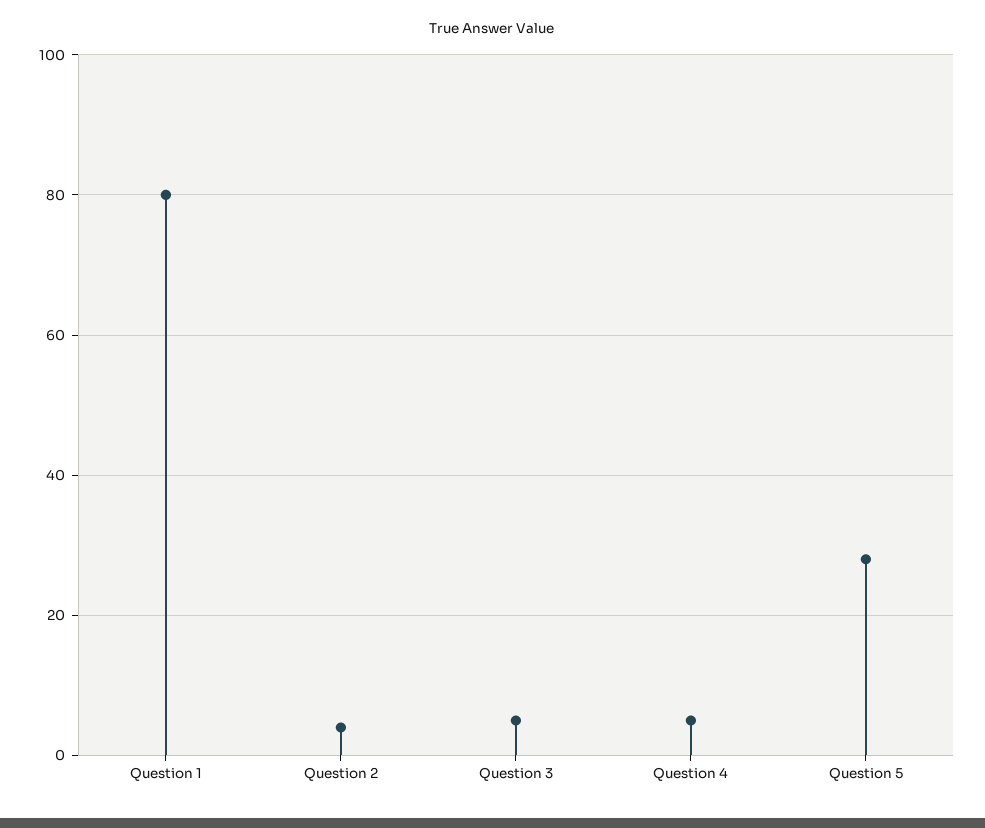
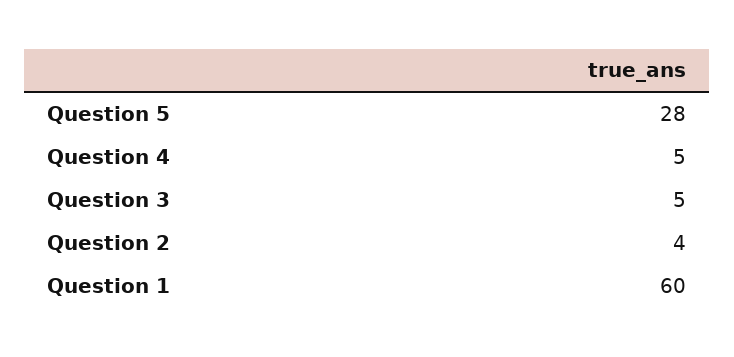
  {
-   "Question 1": 80,
+   "Question 1": 60,
    "Question 2": 4,
    "Question 3": 5,
    "Question 4": 5,
    "Question 5": 28
  }

